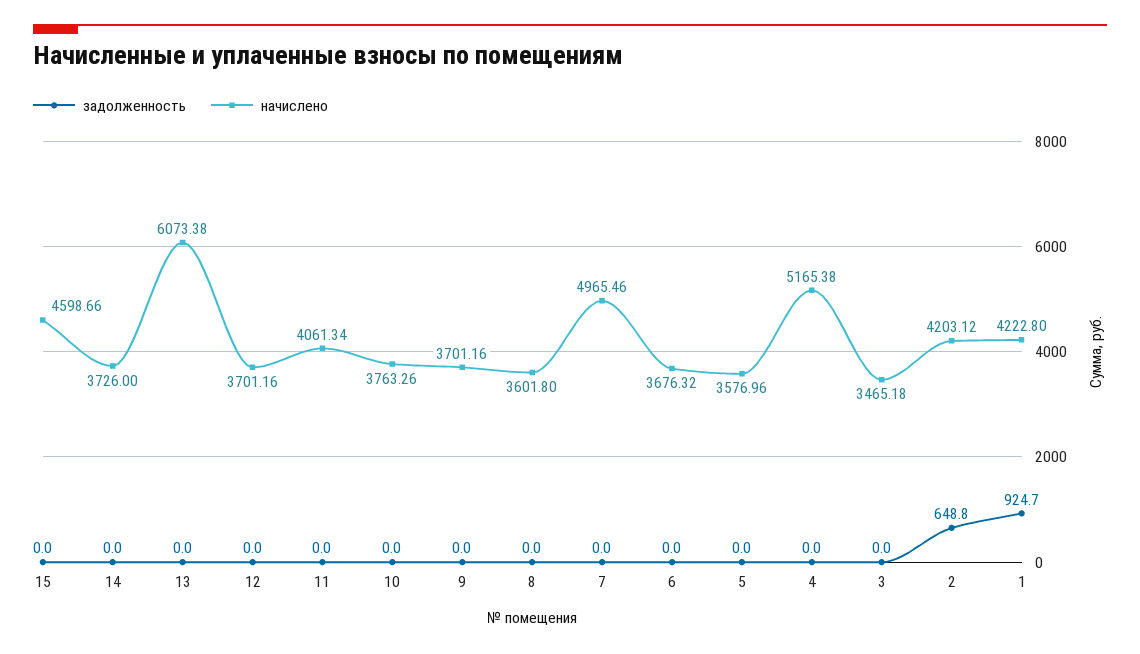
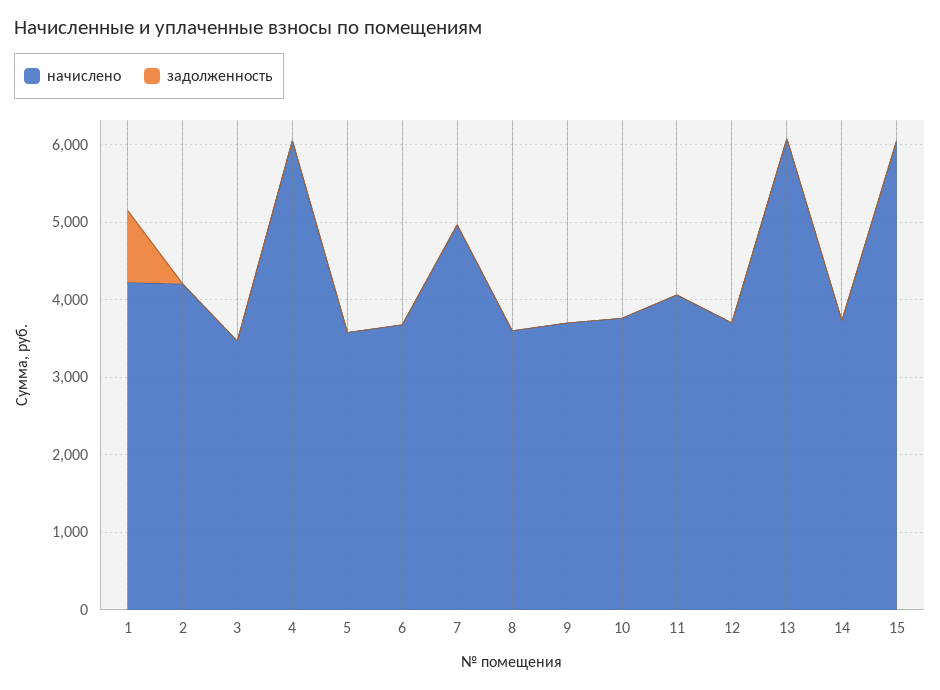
  {
    "задолженность": {
      "15": 0,
      "14": 0,
      "13": 0,
      "12": 0,
      "11": 0,
      "10": 0,
      "9": 0,
      "8": 0,
      "7": 0,
      "6": 0,
      "5": 0,
      "4": 0,
      "3": 0,
-     "2": 648.8,
+     "2": 0,
      "1": 924.7
    },
    "начислено": {
-     "15": 4598.66,
+     "15": 6000,
      "14": 3726,
      "13": 6073.38,
      "12": 3701.16,
      "11": 4061.34,
      "10": 3763.26,
      "9": 3701.16,
      "8": 3601.8,
      "7": 4965.46,
      "6": 3676.32,
      "5": 3576.96,
-     "4": 5165.38,
+     "4": 6000,
      "3": 3465.18,
      "2": 4203.12,
      "1": 4222.8
    }
  }

